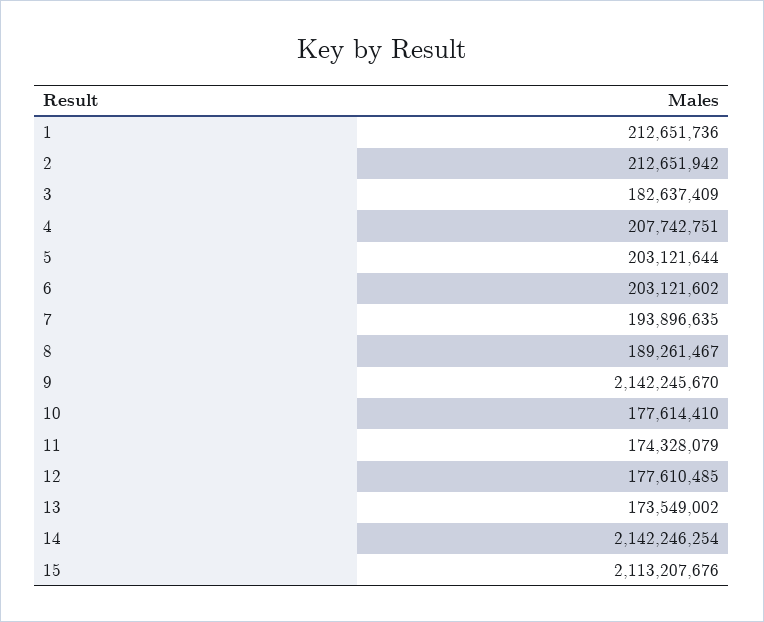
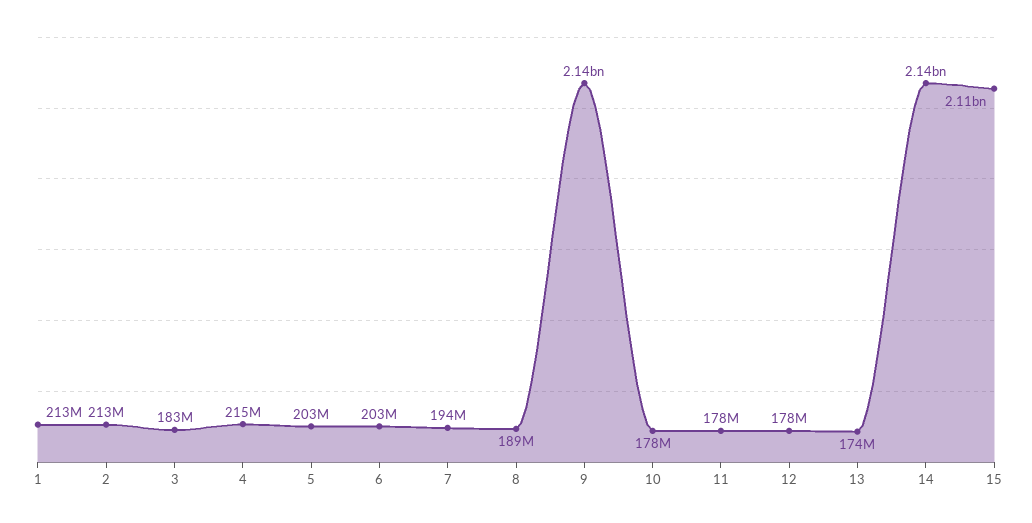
  {
    "1": 212651736,
    "2": 212651942,
    "3": 182637409,
-   "4": 207742751,
+   "4": 215000000,
    "5": 203121644,
    "6": 203121602,
    "7": 193896635,
    "8": 189261467,
    "9": 2142245670,
    "10": 177614410,
-   "11": 174328079,
+   "11": 178000000,
    "12": 177610485,
    "13": 173549002,
    "14": 2142246254,
    "15": 2113207676
  }

